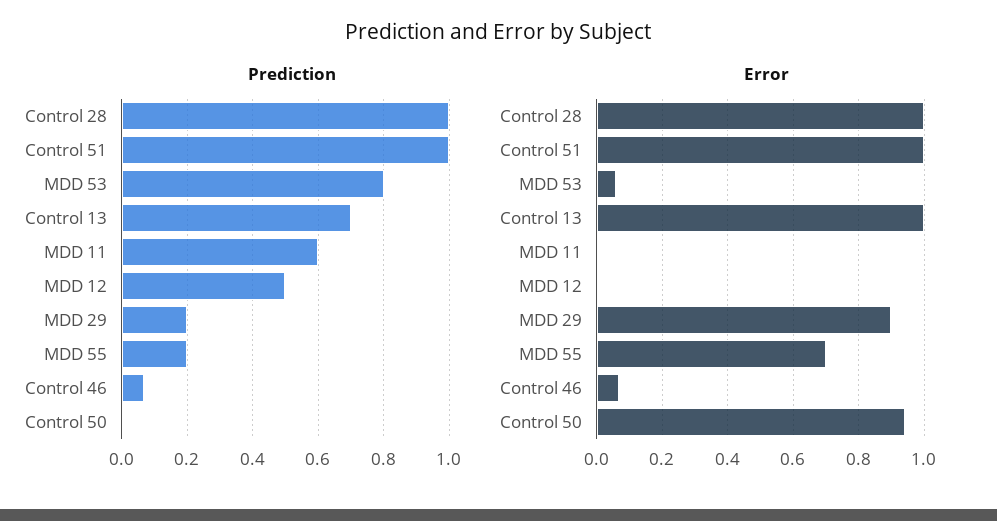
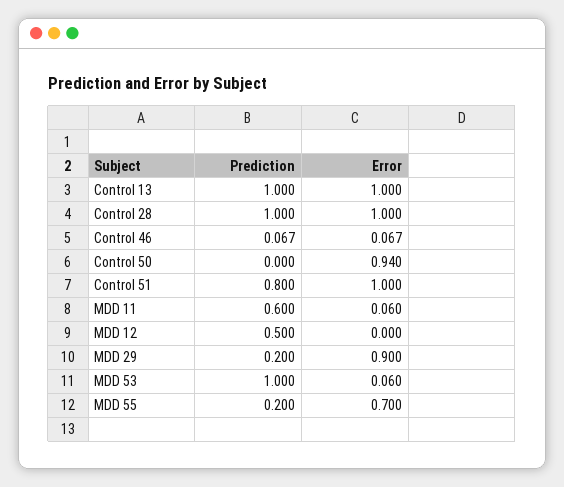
  {
    "Prediction": {
      "Control 28": 1,
-     "Control 51": 1,
+     "Control 51": 0.8,
-     "MDD 53": 0.8,
+     "MDD 53": 1,
-     "Control 13": 0.7,
+     "Control 13": 1,
      "MDD 11": 0.6,
      "MDD 12": 0.5,
      "MDD 29": 0.2,
      "MDD 55": 0.2,
      "Control 46": 0.067,
      "Control 50": 0
    },
    "Error": {
      "Control 28": 1,
      "Control 51": 1,
      "MDD 53": 0.06,
      "Control 13": 1,
-     "MDD 11": 0,
+     "MDD 11": 0.06,
      "MDD 12": 0,
      "MDD 29": 0.9,
      "MDD 55": 0.7,
      "Control 46": 0.067,
      "Control 50": 0.94
    }
  }

